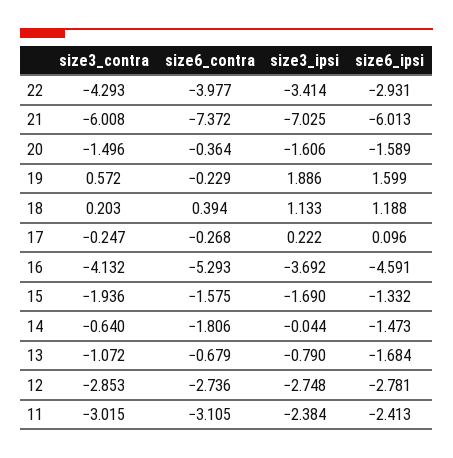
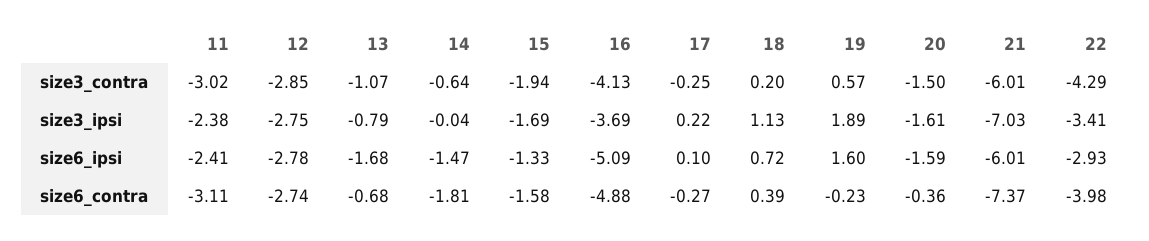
  {
    "size3_contra": {
      "22": -4.293,
      "21": -6.008,
      "20": -1.496,
      "19": 0.572,
      "18": 0.203,
      "17": -0.247,
      "16": -4.132,
      "15": -1.936,
      "14": -0.64,
      "13": -1.072,
      "12": -2.853,
      "11": -3.015
    },
    "size6_contra": {
      "22": -3.977,
      "21": -7.372,
      "20": -0.364,
      "19": -0.229,
      "18": 0.394,
      "17": -0.268,
-     "16": -5.293,
+     "16": -4.88,
      "15": -1.575,
      "14": -1.806,
      "13": -0.679,
      "12": -2.736,
      "11": -3.105
    },
    "size3_ipsi": {
      "22": -3.414,
      "21": -7.025,
      "20": -1.606,
      "19": 1.886,
      "18": 1.133,
      "17": 0.222,
      "16": -3.692,
      "15": -1.69,
      "14": -0.044,
      "13": -0.79,
      "12": -2.748,
      "11": -2.384
    },
    "size6_ipsi": {
      "22": -2.931,
      "21": -6.013,
      "20": -1.589,
      "19": 1.599,
-     "18": 1.188,
+     "18": 0.72,
      "17": 0.096,
-     "16": -4.591,
+     "16": -5.09,
      "15": -1.332,
      "14": -1.473,
      "13": -1.684,
      "12": -2.781,
      "11": -2.413
    }
  }

